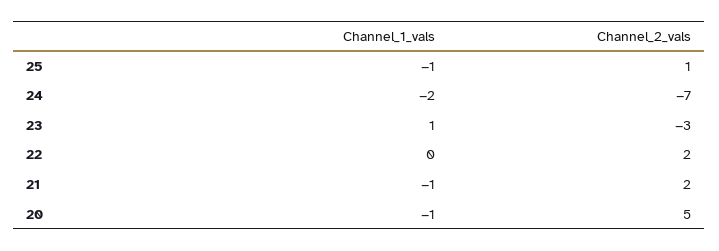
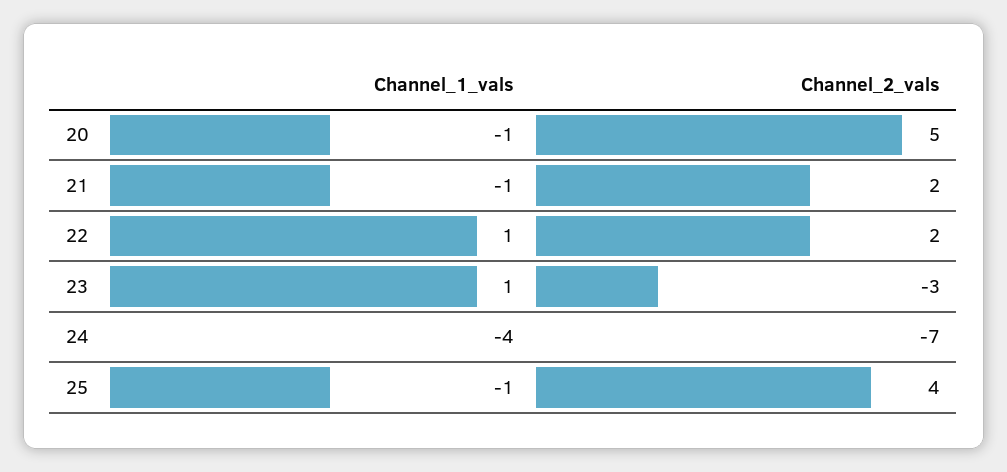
  {
    "Channel_1_vals": {
      "25": -1,
-     "24": -2,
+     "24": -4,
      "23": 1,
-     "22": 0,
+     "22": 1,
      "21": -1,
      "20": -1
    },
    "Channel_2_vals": {
-     "25": 1,
+     "25": 4,
      "24": -7,
      "23": -3,
      "22": 2,
      "21": 2,
      "20": 5
    }
  }

